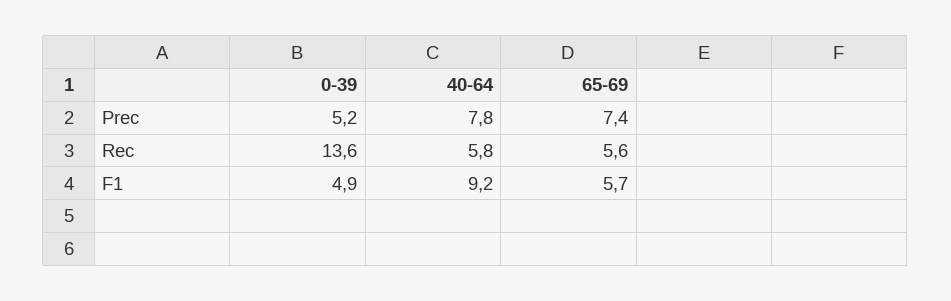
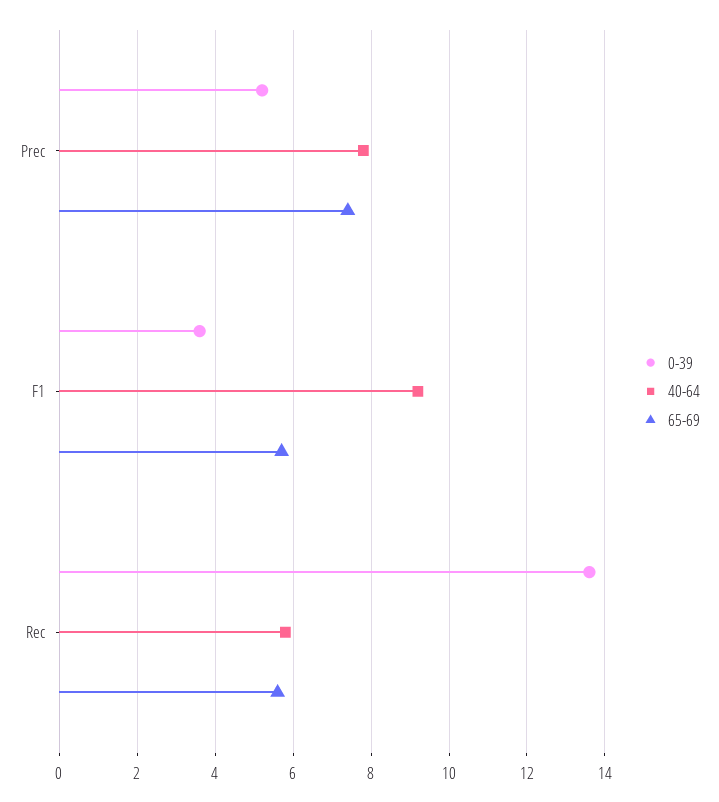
  {
    "0-39": {
      "Prec": 5.2,
      "Rec": 13.6,
-     "F1": 4.9
+     "F1": 3.5
    },
    "40-64": {
      "Prec": 7.8,
      "Rec": 5.8,
      "F1": 9.2
    },
    "65-69": {
      "Prec": 7.4,
      "Rec": 5.6,
      "F1": 5.7
    }
  }

